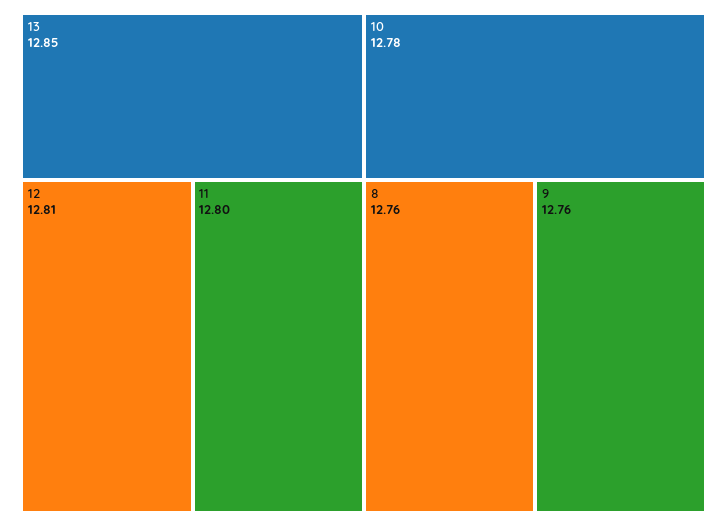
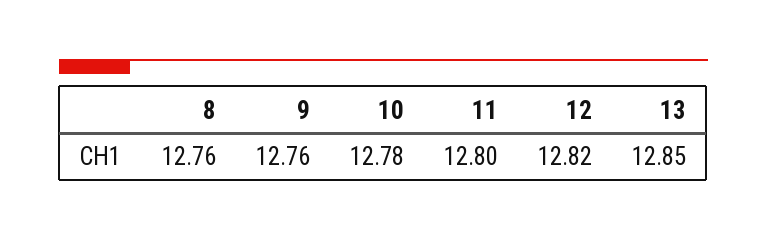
  {
    "13": 12.85,
-   "12": 12.81,
+   "12": 12.82,
    "11": 12.8,
    "10": 12.78,
    "8": 12.76,
    "9": 12.76
  }

